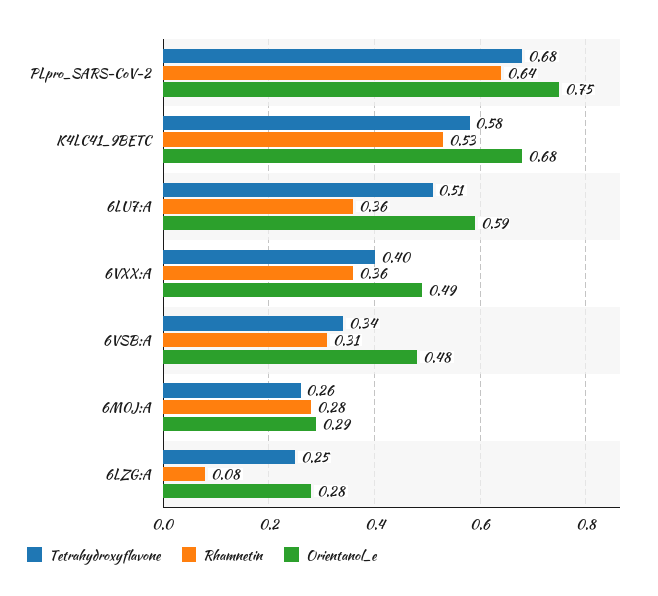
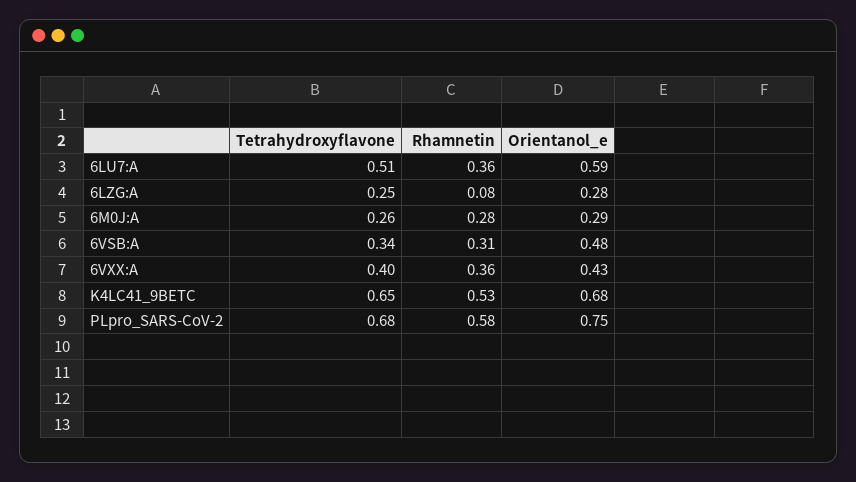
  {
    "Tetrahydroxyflavone": {
      "PLpro_SARS-CoV-2": 0.68,
-     "K4LC41_9BETC": 0.58,
+     "K4LC41_9BETC": 0.65,
      "6LU7:A": 0.51,
      "6VXX:A": 0.4,
      "6VSB:A": 0.34,
      "6M0J:A": 0.26,
      "6LZG:A": 0.25
    },
    "Rhamnetin": {
-     "PLpro_SARS-CoV-2": 0.64,
+     "PLpro_SARS-CoV-2": 0.58,
      "K4LC41_9BETC": 0.53,
      "6LU7:A": 0.36,
      "6VXX:A": 0.36,
      "6VSB:A": 0.31,
      "6M0J:A": 0.28,
      "6LZG:A": 0.08
    },
    "Orientanol_e": {
      "PLpro_SARS-CoV-2": 0.75,
      "K4LC41_9BETC": 0.68,
      "6LU7:A": 0.59,
-     "6VXX:A": 0.49,
+     "6VXX:A": 0.43,
      "6VSB:A": 0.48,
      "6M0J:A": 0.29,
      "6LZG:A": 0.28
    }
  }

